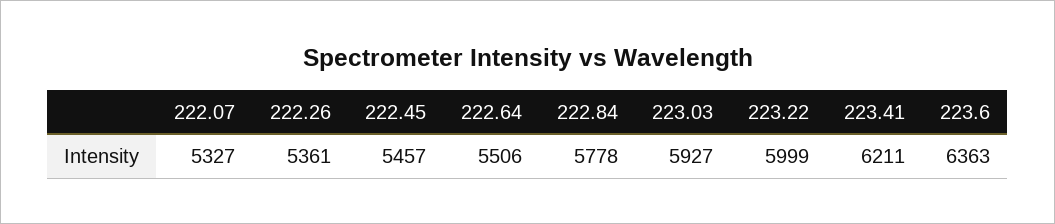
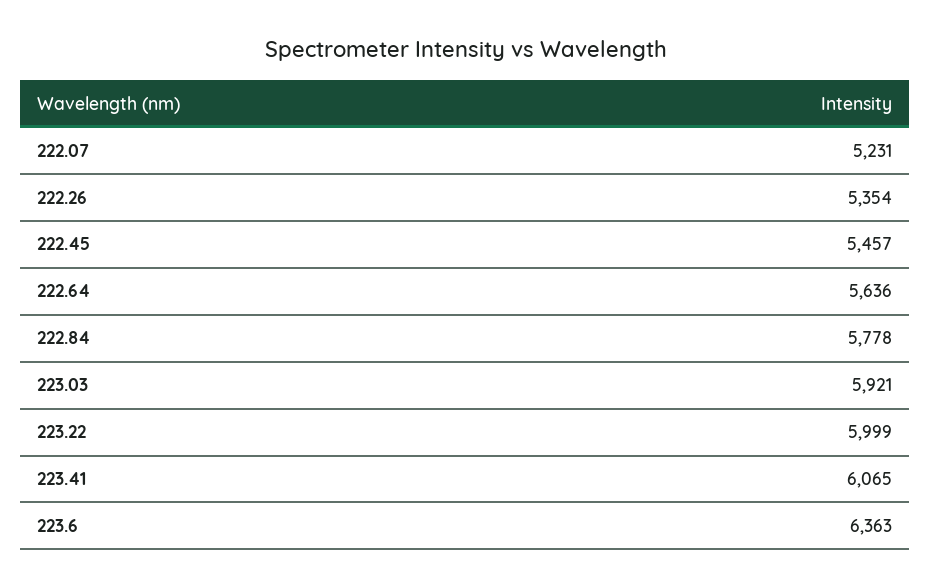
  {
-   "222.07": 5327,
+   "222.07": 5231,
-   "222.26": 5361,
+   "222.26": 5354,
    "222.45": 5457,
-   "222.64": 5506,
+   "222.64": 5636,
    "222.84": 5778,
-   "223.03": 5927,
+   "223.03": 5921,
    "223.22": 5999,
-   "223.41": 6211,
+   "223.41": 6065,
    "223.6": 6363
  }

